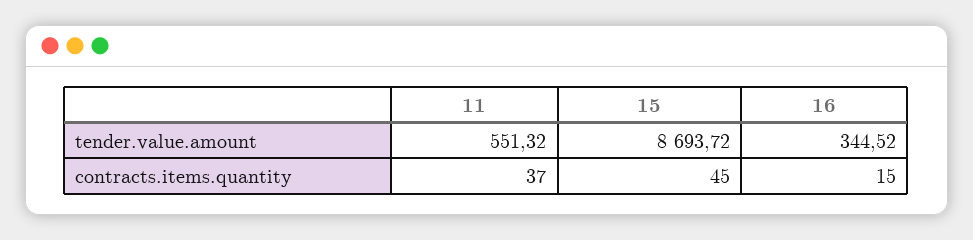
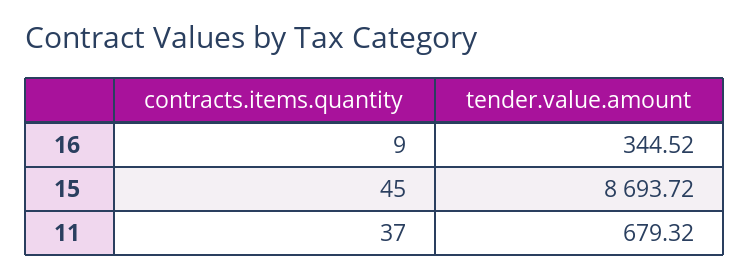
  {
    "11": {
-     "tender.value.amount": 551.32,
+     "tender.value.amount": 679.32,
      "contracts.items.quantity": 37
    },
    "15": {
      "tender.value.amount": 8693.72,
      "contracts.items.quantity": 45
    },
    "16": {
      "tender.value.amount": 344.52,
-     "contracts.items.quantity": 15
+     "contracts.items.quantity": 9
    }
  }

